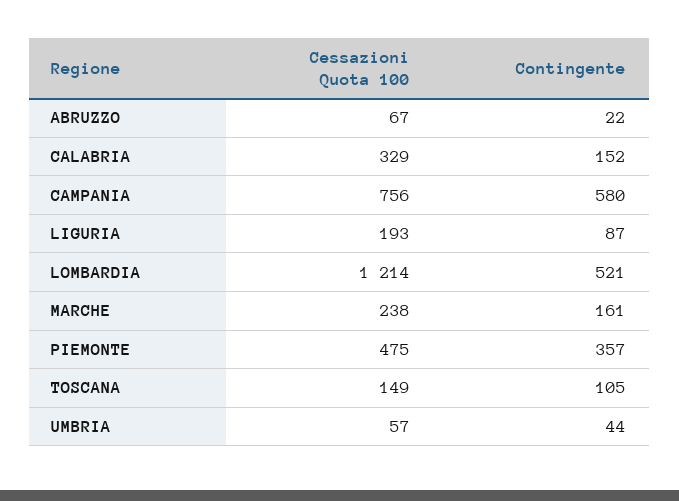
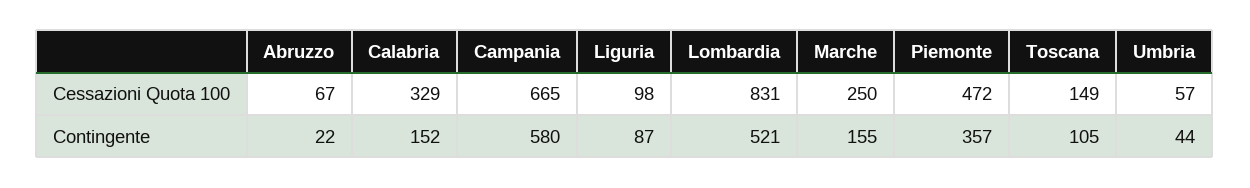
  {
    "Cessazioni Quota 100": {
      "ABRUZZO": 67,
      "CALABRIA": 329,
-     "CAMPANIA": 756,
+     "CAMPANIA": 665,
-     "LIGURIA": 193,
+     "LIGURIA": 98,
-     "LOMBARDIA": 1214,
+     "LOMBARDIA": 831,
-     "MARCHE": 238,
+     "MARCHE": 250,
-     "PIEMONTE": 475,
+     "PIEMONTE": 472,
      "TOSCANA": 149,
      "UMBRIA": 57
    },
    "Contingente": {
      "ABRUZZO": 22,
      "CALABRIA": 152,
      "CAMPANIA": 580,
      "LIGURIA": 87,
      "LOMBARDIA": 521,
-     "MARCHE": 161,
+     "MARCHE": 155,
      "PIEMONTE": 357,
      "TOSCANA": 105,
      "UMBRIA": 44
    }
  }

